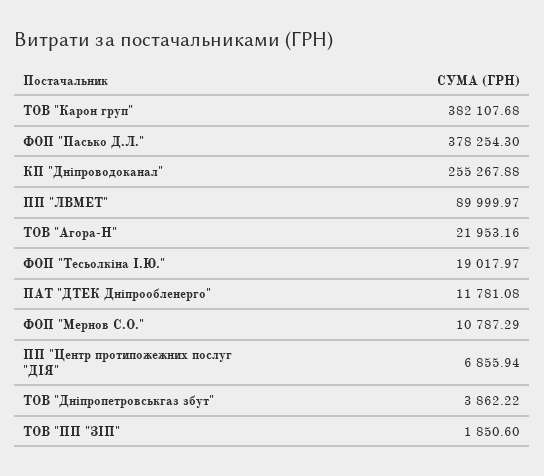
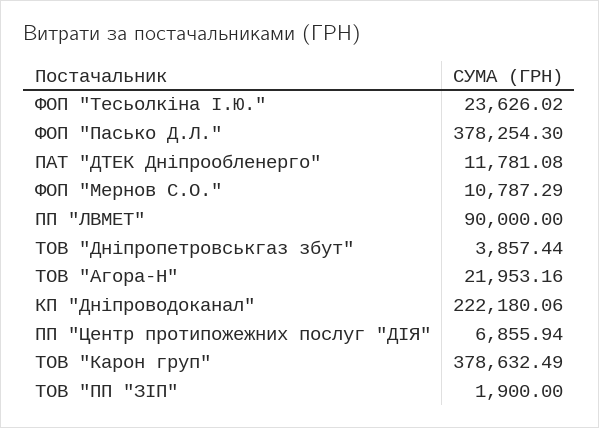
  {
-   "ТОВ \"Карон груп\"": 382107.68,
+   "ТОВ \"Карон груп\"": 378632.49,
    "ФОП \"Пасько Д.Л.\"": 378254.3,
-   "КП \"Дніпроводоканал\"": 255267.88,
+   "КП \"Дніпроводоканал\"": 222180.06,
-   "ПП \"ЛВМЕТ\"": 89999.97,
+   "ПП \"ЛВМЕТ\"": 90000,
    "ТОВ \"Агора-Н\"": 21953.16,
-   "ФОП \"Тесьолкіна І.Ю.\"": 19017.97,
+   "ФОП \"Тесьолкіна І.Ю.\"": 23626.02,
    "ПАТ \"ДТЕК Дніпрообленерго\"": 11781.08,
    "ФОП \"Мернов С.О.\"": 10787.29,
    "ПП \"Центр протипожежних послуг \"ДІЯ\"": 6855.94,
-   "ТОВ \"Дніпропетровськгаз збут\"": 3862.22,
+   "ТОВ \"Дніпропетровськгаз збут\"": 3857.44,
-   "ТОВ \"ПП \"ЗІП\"": 1850.6
+   "ТОВ \"ПП \"ЗІП\"": 1900
  }

